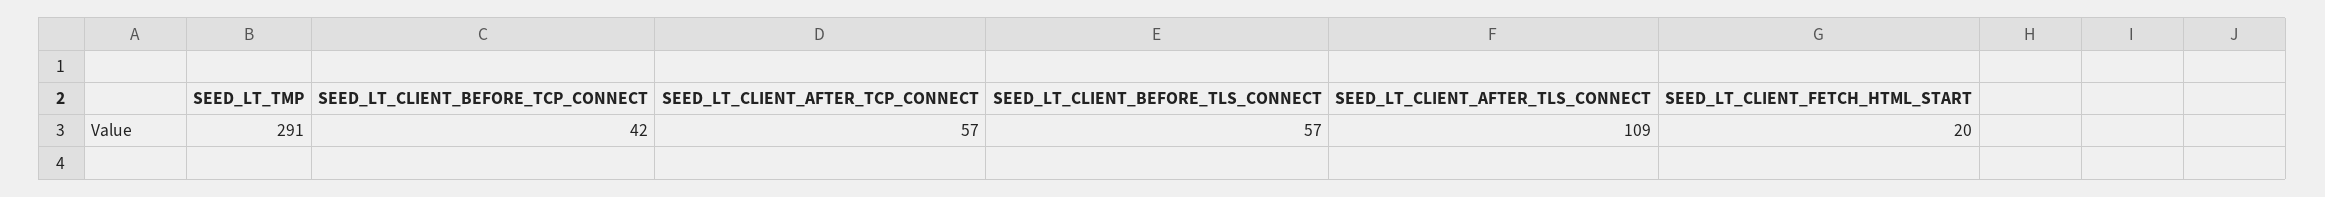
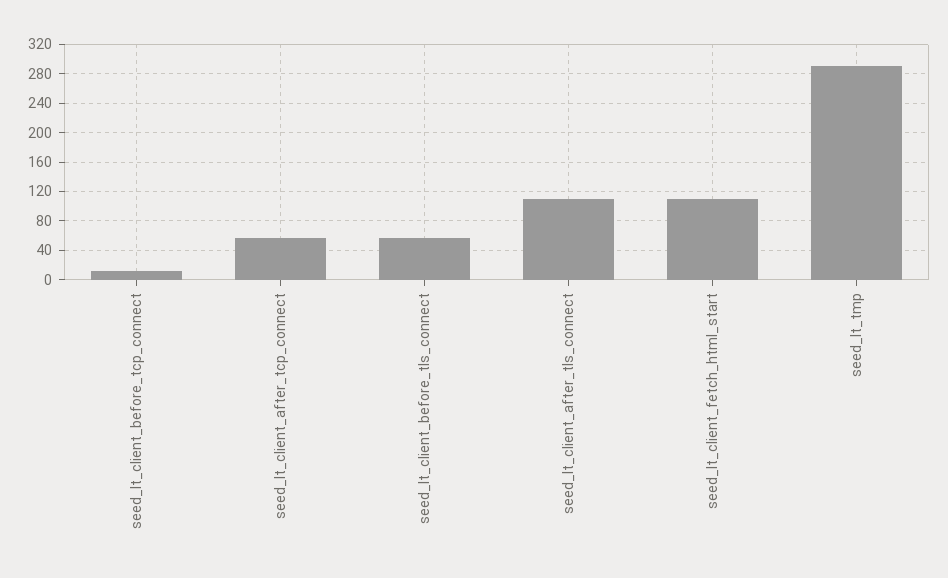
  {
    "SEED_LT_TMP": 291,
-   "SEED_LT_CLIENT_BEFORE_TCP_CONNECT": 42,
+   "SEED_LT_CLIENT_BEFORE_TCP_CONNECT": 10,
    "SEED_LT_CLIENT_AFTER_TCP_CONNECT": 57,
    "SEED_LT_CLIENT_BEFORE_TLS_CONNECT": 57,
    "SEED_LT_CLIENT_AFTER_TLS_CONNECT": 109,
-   "SEED_LT_CLIENT_FETCH_HTML_START": 20
+   "SEED_LT_CLIENT_FETCH_HTML_START": 110
  }

